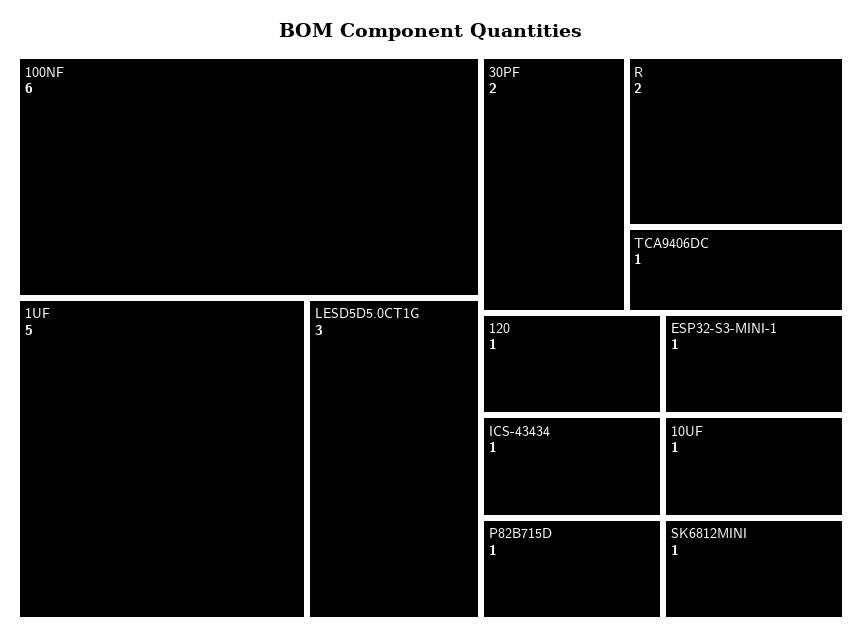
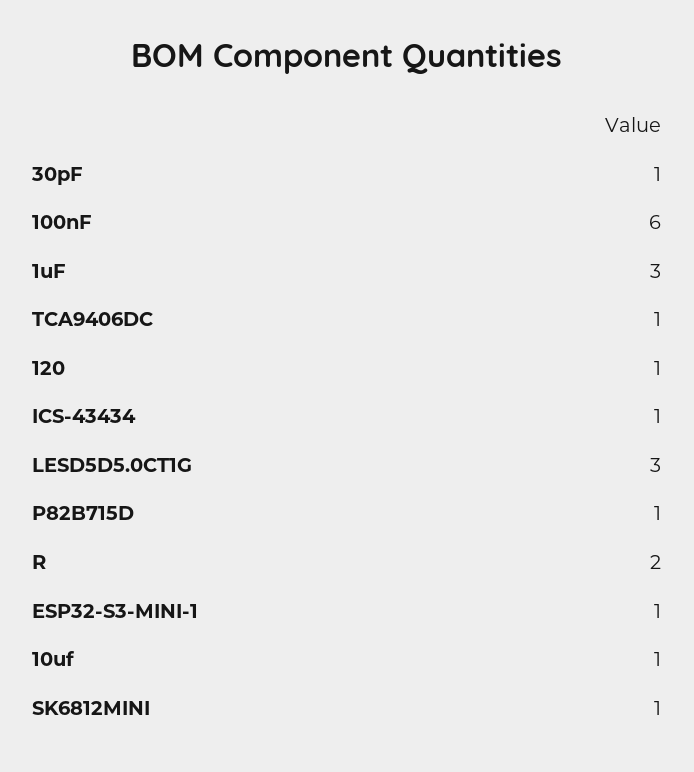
  {
    "100NF": 6,
-   "1UF": 5,
+   "1UF": 3,
    "LESD5D5.0CT1G": 3,
-   "30PF": 2,
+   "30PF": 1,
    "R": 2,
    "TCA9406DC": 1,
    "120": 1,
    "ICS-43434": 1,
    "P82B715D": 1,
    "ESP32-S3-MINI-1": 1,
    "10UF": 1,
    "SK6812MINI": 1
  }

